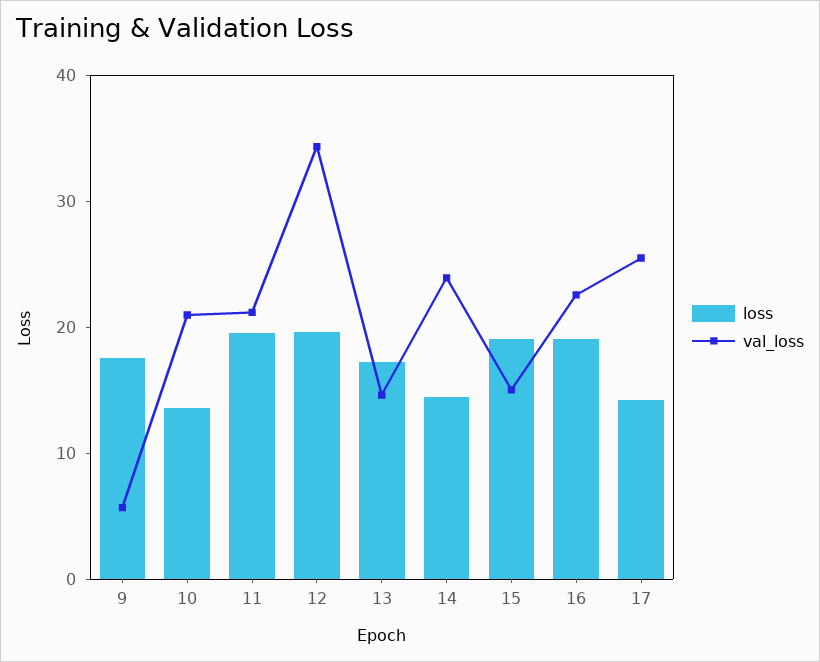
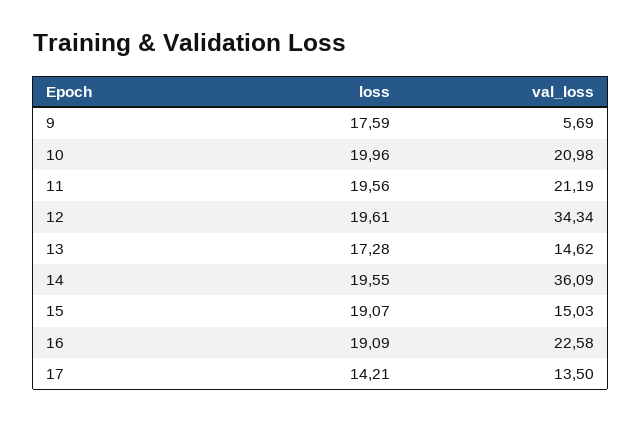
  {
    "loss": {
      "9": 17.59,
-     "10": 14,
+     "10": 19.96,
      "11": 19.56,
      "12": 19.61,
      "13": 17.28,
-     "14": 14,
+     "14": 19.55,
      "15": 19.07,
      "16": 19.09,
      "17": 14.21
    },
    "val_loss": {
      "9": 5.69,
      "10": 20.98,
      "11": 21.19,
      "12": 34.34,
      "13": 14.62,
-     "14": 24,
+     "14": 36.09,
      "15": 15.03,
      "16": 22.58,
-     "17": 26
+     "17": 13.5
    }
  }

